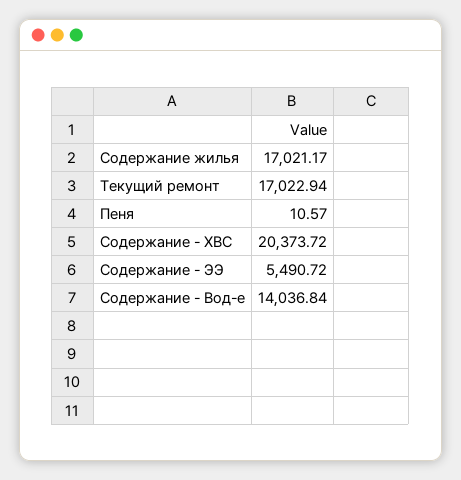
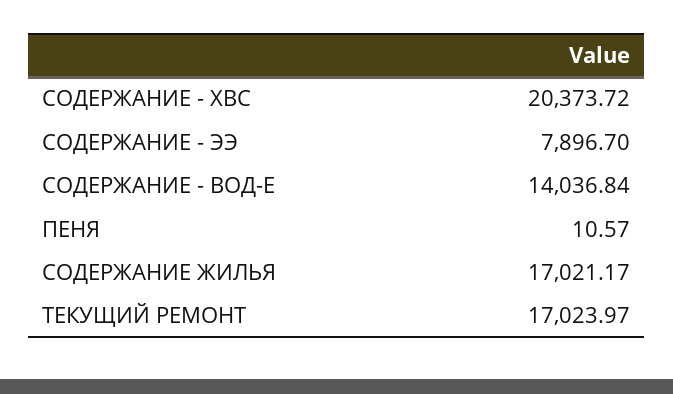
  {
    "Содержание жилья": 17021.17,
-   "Текущий ремонт": 17022.94,
+   "Текущий ремонт": 17023.97,
    "Пеня": 10.57,
    "Содержание - ХВС": 20373.72,
-   "Содержание - ЭЭ": 5490.72,
+   "Содержание - ЭЭ": 7896.7,
    "Содержание - Вод-е": 14036.84
  }

